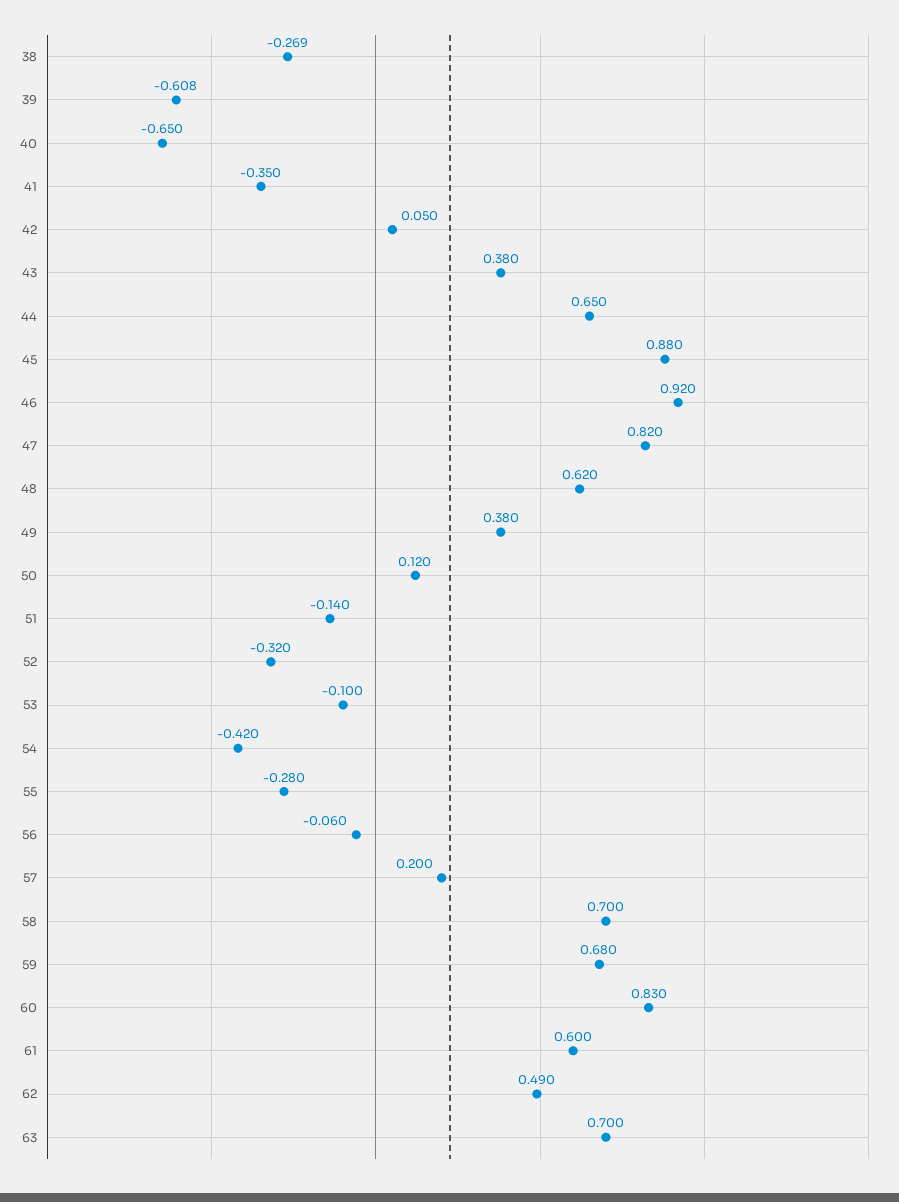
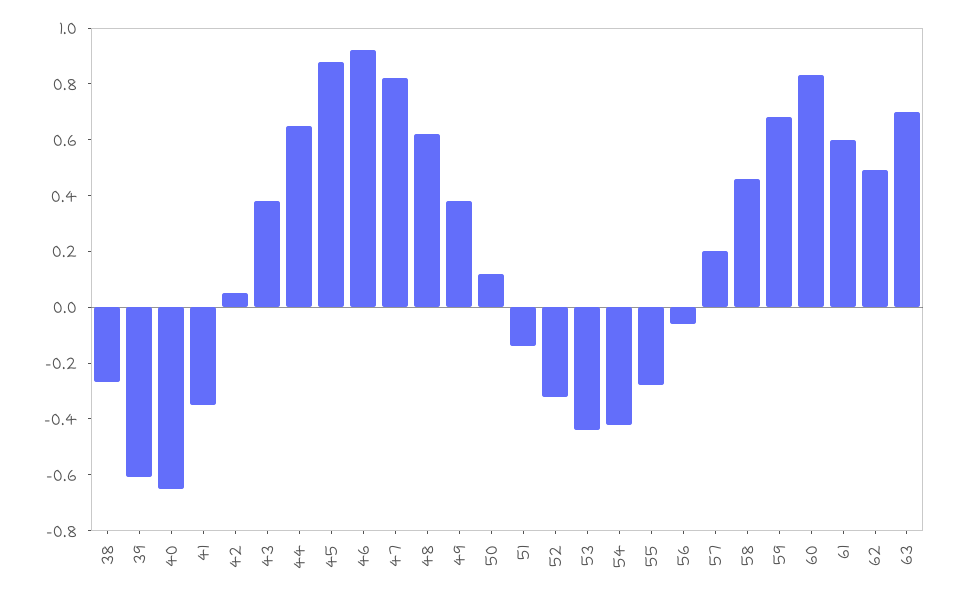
  {
    "38": -0.269,
    "39": -0.608,
    "40": -0.65,
    "41": -0.35,
    "42": 0.05,
    "43": 0.38,
    "44": 0.65,
    "45": 0.88,
    "46": 0.92,
    "47": 0.82,
    "48": 0.62,
    "49": 0.38,
    "50": 0.12,
    "51": -0.14,
    "52": -0.32,
-   "53": -0.1,
+   "53": -0.45,
    "54": -0.42,
    "55": -0.28,
    "56": -0.06,
    "57": 0.2,
-   "58": 0.7,
+   "58": 0.45,
    "59": 0.68,
    "60": 0.83,
    "61": 0.6,
    "62": 0.49,
    "63": 0.7
  }

